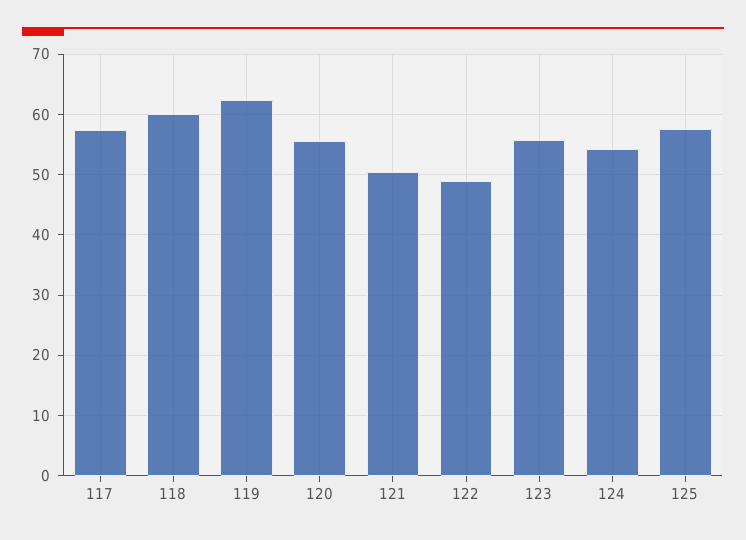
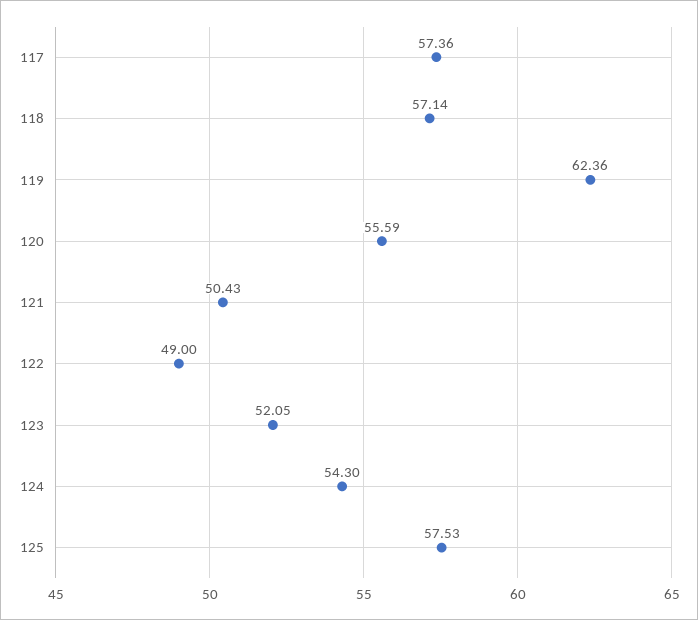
  {
    "117": 57.36,
-   "118": 60,
+   "118": 57.14,
    "119": 62.36,
    "120": 55.59,
    "121": 50.43,
    "122": 49,
-   "123": 56,
+   "123": 52.05,
    "124": 54.3,
    "125": 57.53
  }

